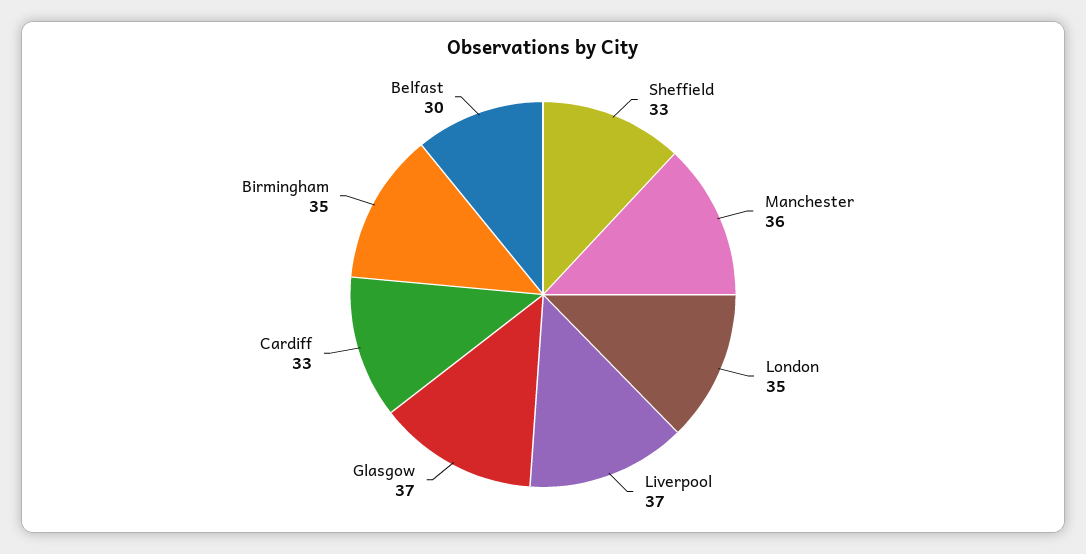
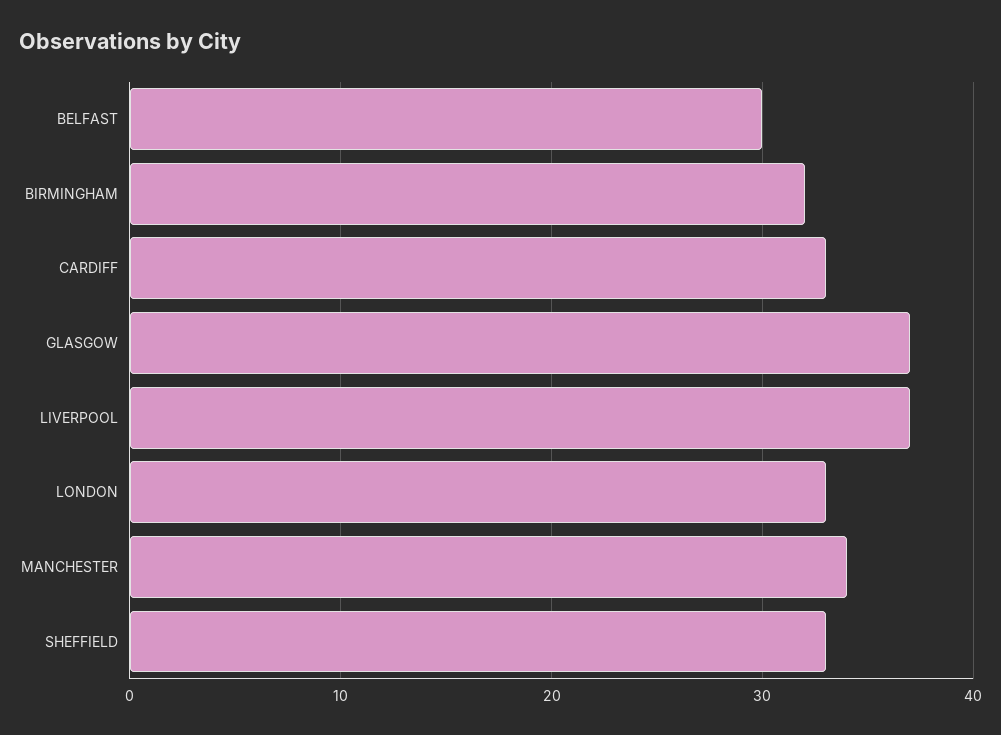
  {
    "Sheffield": 33,
-   "Manchester": 36,
+   "Manchester": 34,
-   "London": 35,
+   "London": 33,
    "Liverpool": 37,
    "Glasgow": 37,
    "Cardiff": 33,
-   "Birmingham": 35,
+   "Birmingham": 32,
    "Belfast": 30
  }

